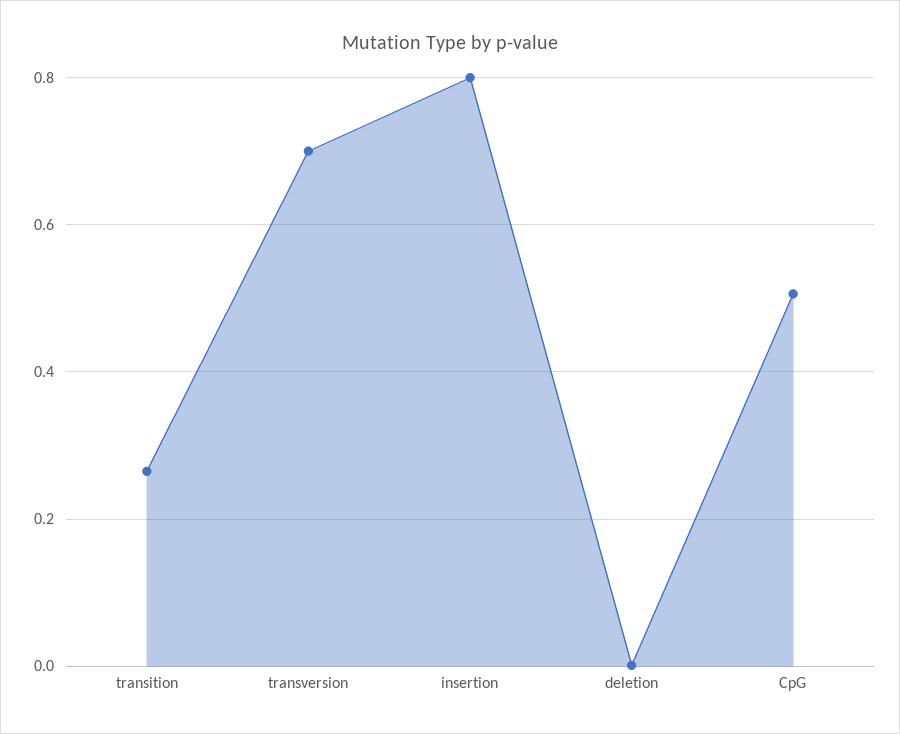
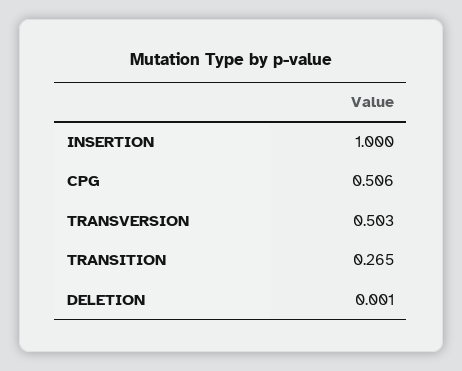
  {
    "transition": 0.265,
-   "transversion": 0.7,
+   "transversion": 0.503,
-   "insertion": 0.8,
+   "insertion": 1,
    "deletion": 0.001,
    "CpG": 0.506
  }

